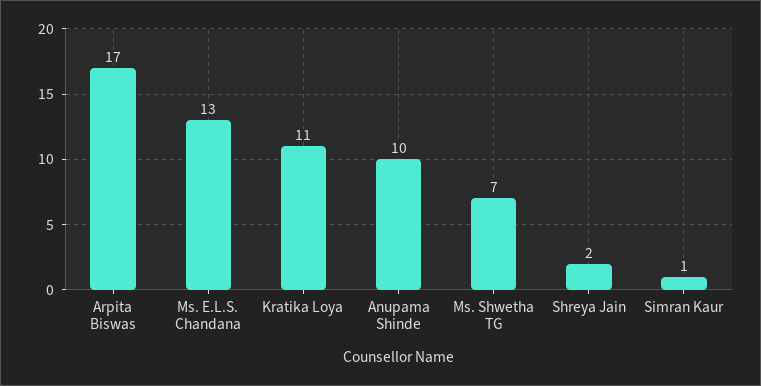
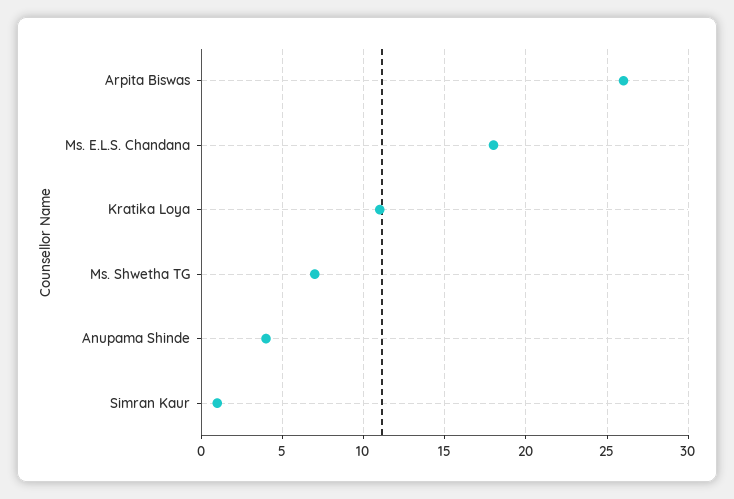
  {
-   "Arpita Biswas": 17,
+   "Arpita Biswas": 26,
-   "Ms. E.L.S. Chandana": 13,
+   "Ms. E.L.S. Chandana": 18,
    "Kratika Loya": 11,
-   "Anupama Shinde": 10,
+   "Anupama Shinde": 4,
    "Ms. Shwetha TG": 7,
-   "Shreya Jain": 2,
    "Simran Kaur": 1
  }

